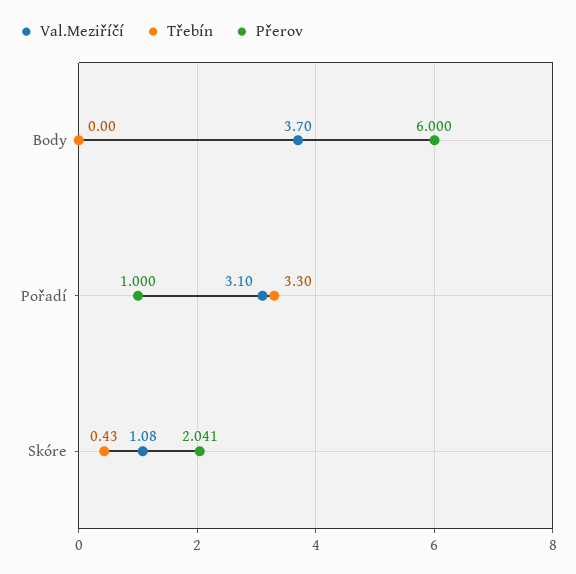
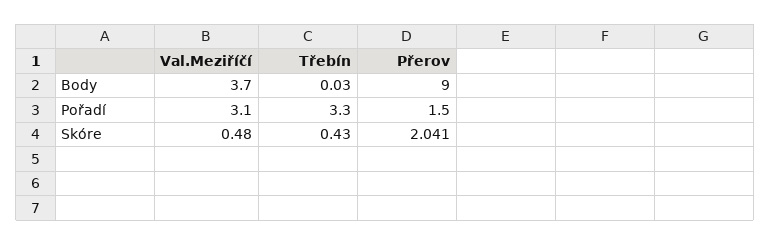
  {
    "Val.Meziříčí": {
      "Body": 3.7,
      "Pořadí": 3.1,
-     "Skóre": 1.08
+     "Skóre": 0.48
    },
    "Třebín": {
-     "Body": 0,
+     "Body": 0.03,
      "Pořadí": 3.3,
      "Skóre": 0.43
    },
    "Přerov": {
-     "Body": 6,
+     "Body": 9,
-     "Pořadí": 1,
+     "Pořadí": 1.5,
      "Skóre": 2.041
    }
  }

